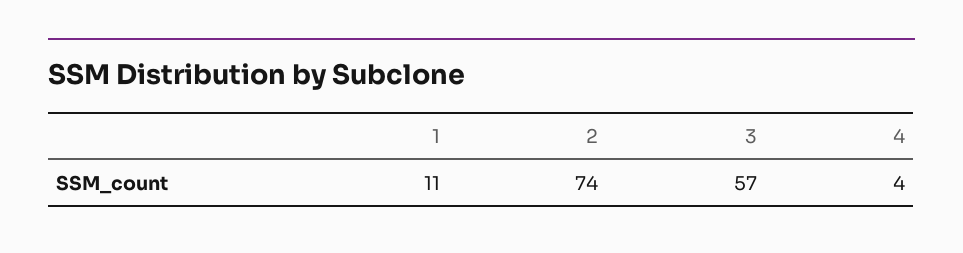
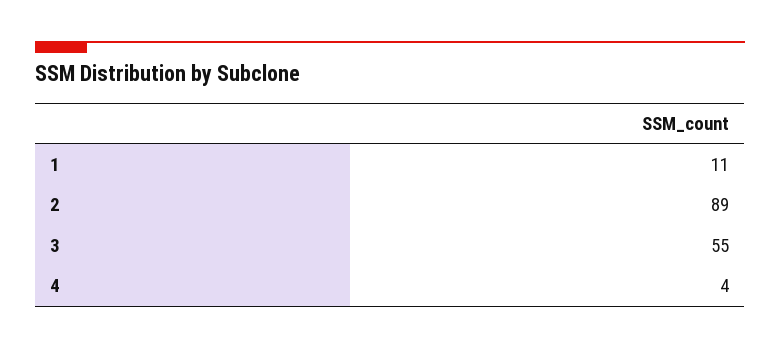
  {
    "1": 11,
-   "2": 74,
+   "2": 89,
-   "3": 57,
+   "3": 55,
    "4": 4
  }

